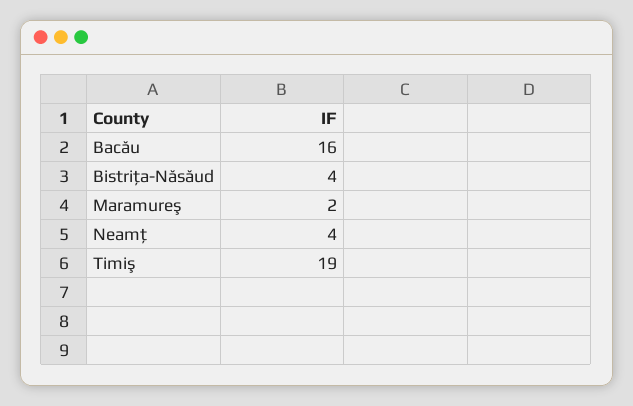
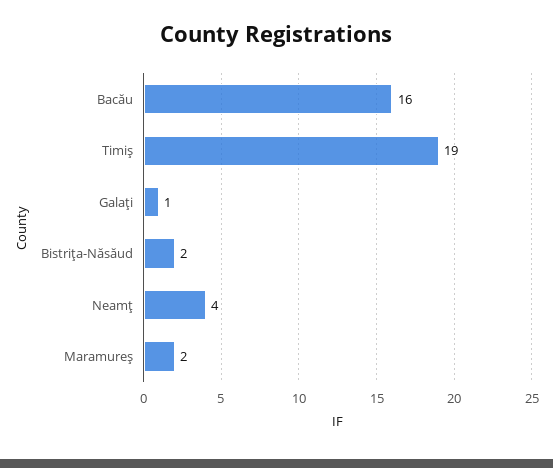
  {
    "Bacău": 16,
-   "Bistriţa-Năsăud": 4,
+   "Bistriţa-Năsăud": 2,
    "Maramureş": 2,
    "Neamţ": 4,
-   "Timiş": 19
+   "Timiş": 19,
+   "Galaţi": 1
  }

